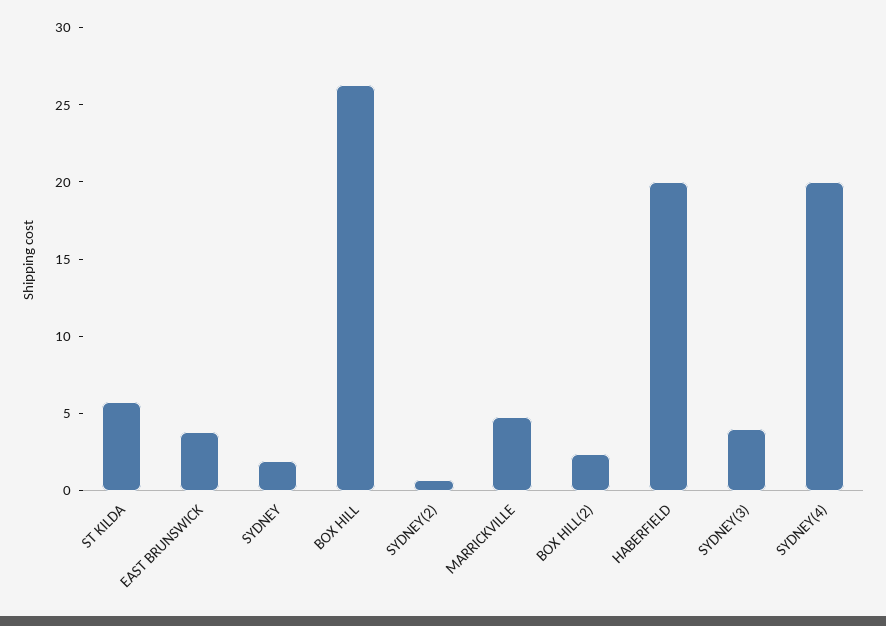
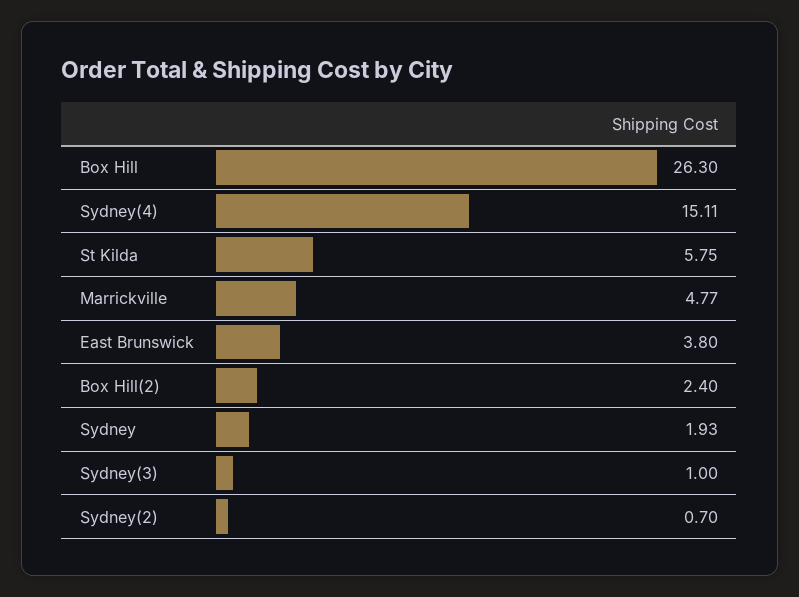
  {
    "ST KILDA": 5.75,
    "EAST BRUNSWICK": 3.8,
    "SYDNEY": 1.93,
    "BOX HILL": 26.3,
    "SYDNEY(2)": 0.7,
    "MARRICKVILLE": 4.77,
    "BOX HILL(2)": 2.4,
-   "HABERFIELD": 20,
-   "SYDNEY(3)": 4,
+   "SYDNEY(3)": 1,
-   "SYDNEY(4)": 20
+   "SYDNEY(4)": 15.11
  }

